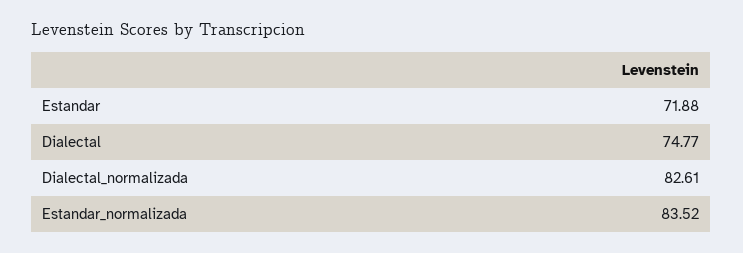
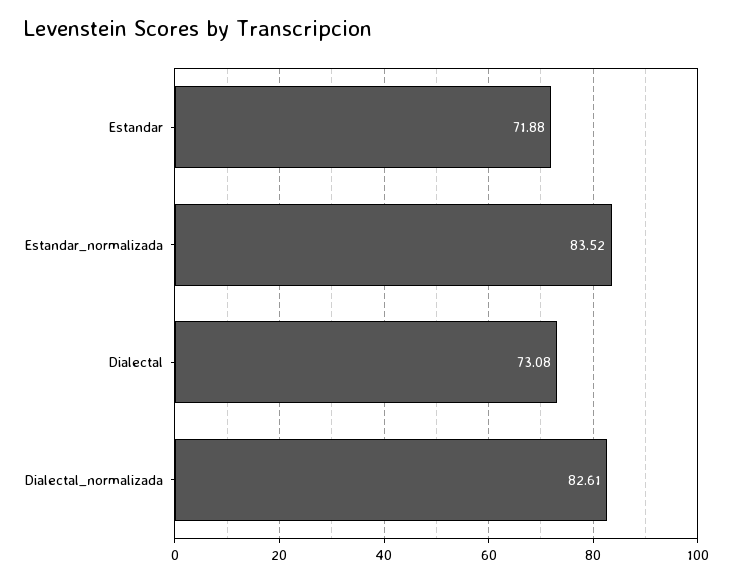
  {
    "Estandar": 71.88,
-   "Dialectal": 74.77,
+   "Dialectal": 73.08,
    "Dialectal_normalizada": 82.61,
    "Estandar_normalizada": 83.52
  }

